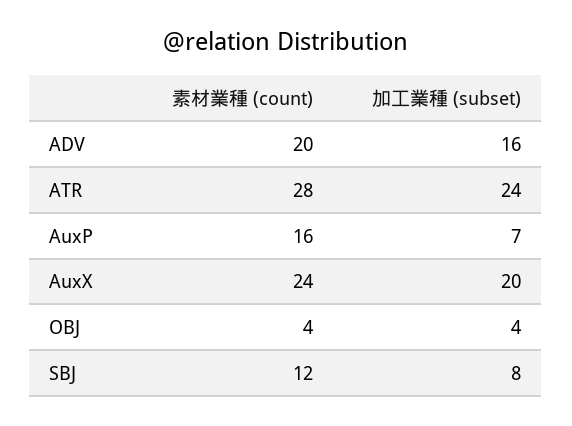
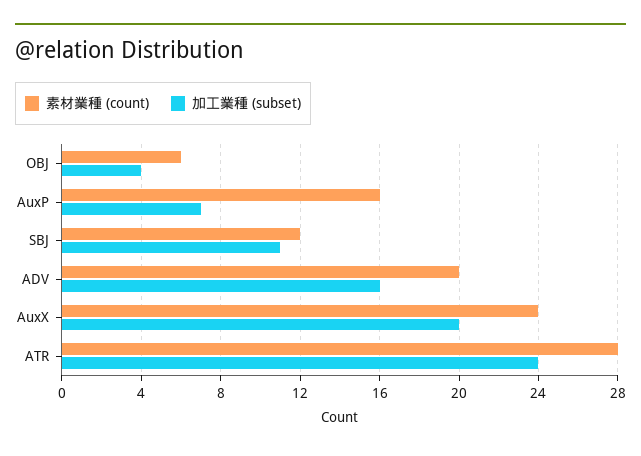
  {
    "素材業種 (count)": {
      "ADV": 20,
      "ATR": 28,
      "AuxP": 16,
      "AuxX": 24,
-     "OBJ": 4,
+     "OBJ": 6,
      "SBJ": 12
    },
    "加工業種 (subset)": {
      "ADV": 16,
      "ATR": 24,
      "AuxP": 7,
      "AuxX": 20,
      "OBJ": 4,
-     "SBJ": 8
+     "SBJ": 11
    }
  }

